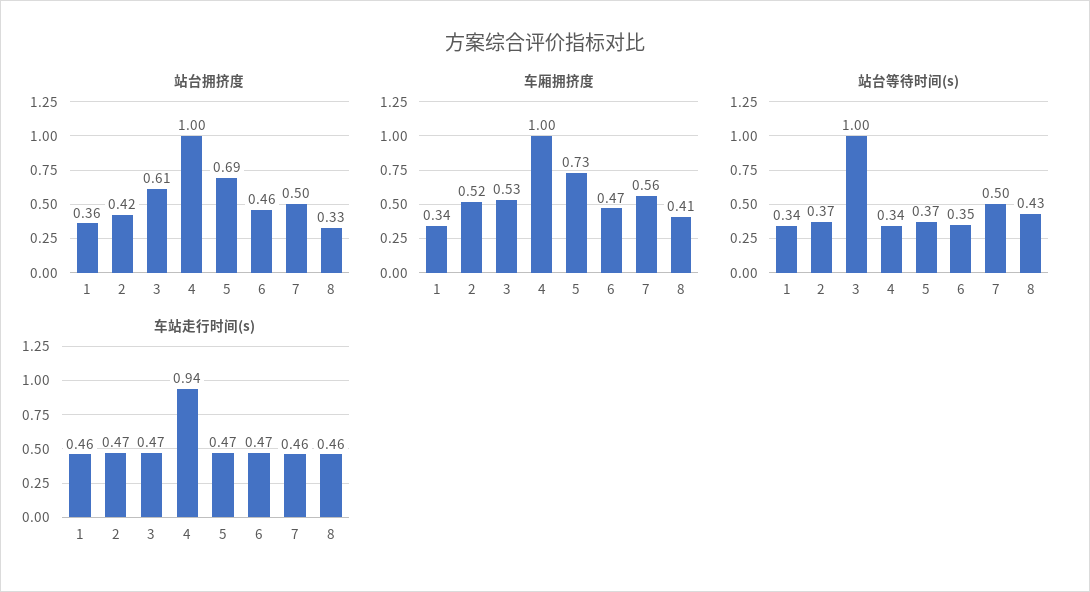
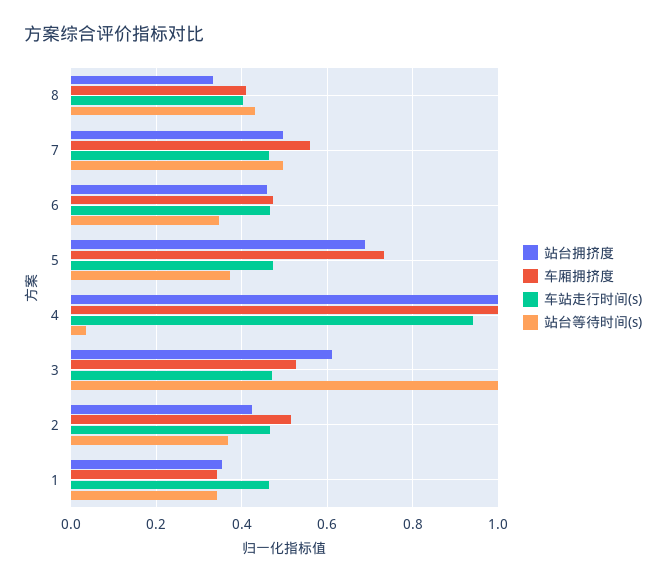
  {
    "站台拥挤度": {
      "1": 0.36,
      "2": 0.42,
      "3": 0.61,
      "4": 1,
      "5": 0.69,
      "6": 0.46,
      "7": 0.5,
      "8": 0.33
    },
    "车厢拥挤度": {
      "1": 0.34,
      "2": 0.52,
      "3": 0.53,
      "4": 1,
      "5": 0.73,
      "6": 0.47,
      "7": 0.56,
      "8": 0.41
    },
    "站台等待时间(s)": {
      "1": 0.34,
      "2": 0.37,
      "3": 1,
-     "4": 0.34,
+     "4": 0.04,
      "5": 0.37,
      "6": 0.35,
      "7": 0.5,
      "8": 0.43
    },
    "车站走行时间(s)": {
      "1": 0.46,
      "2": 0.47,
      "3": 0.47,
      "4": 0.94,
      "5": 0.47,
      "6": 0.47,
      "7": 0.46,
-     "8": 0.46
+     "8": 0.4
    }
  }

